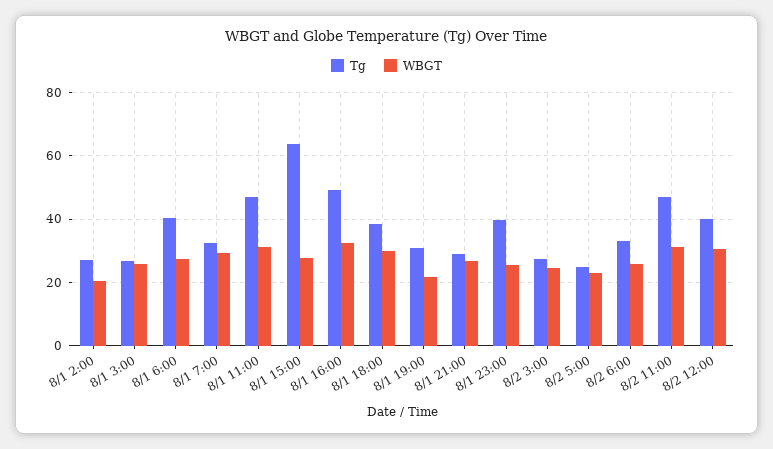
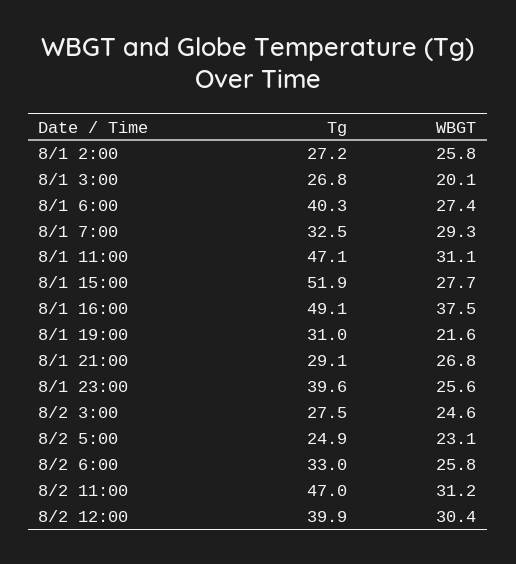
  {
    "Tg": {
      "8/1 2:00": 27.2,
      "8/1 3:00": 26.8,
      "8/1 6:00": 40.3,
      "8/1 7:00": 32.5,
      "8/1 11:00": 47.1,
-     "8/1 15:00": 64,
+     "8/1 15:00": 51.9,
      "8/1 16:00": 49.1,
-     "8/1 18:00": 38,
      "8/1 19:00": 31,
      "8/1 21:00": 29.1,
      "8/1 23:00": 39.6,
      "8/2 3:00": 27.5,
      "8/2 5:00": 24.9,
      "8/2 6:00": 33,
      "8/2 11:00": 47,
      "8/2 12:00": 39.9
    },
    "WBGT": {
-     "8/1 2:00": 20,
+     "8/1 2:00": 25.8,
-     "8/1 3:00": 26,
+     "8/1 3:00": 20.1,
      "8/1 6:00": 27.4,
      "8/1 7:00": 29.3,
      "8/1 11:00": 31.1,
      "8/1 15:00": 27.7,
-     "8/1 16:00": 32,
+     "8/1 16:00": 37.5,
-     "8/1 18:00": 30,
      "8/1 19:00": 21.6,
      "8/1 21:00": 26.8,
      "8/1 23:00": 25.6,
      "8/2 3:00": 24.6,
      "8/2 5:00": 23.1,
      "8/2 6:00": 25.8,
      "8/2 11:00": 31.2,
      "8/2 12:00": 30.4
    }
  }

